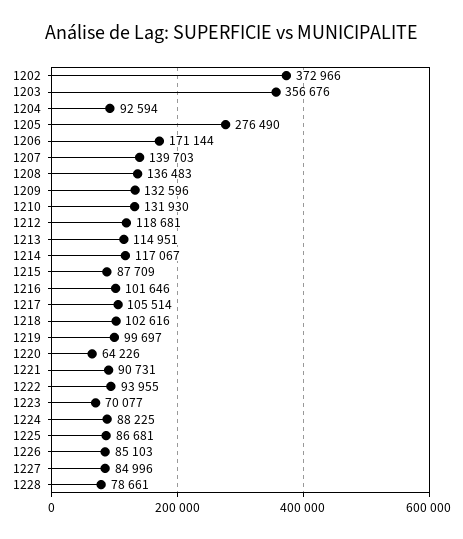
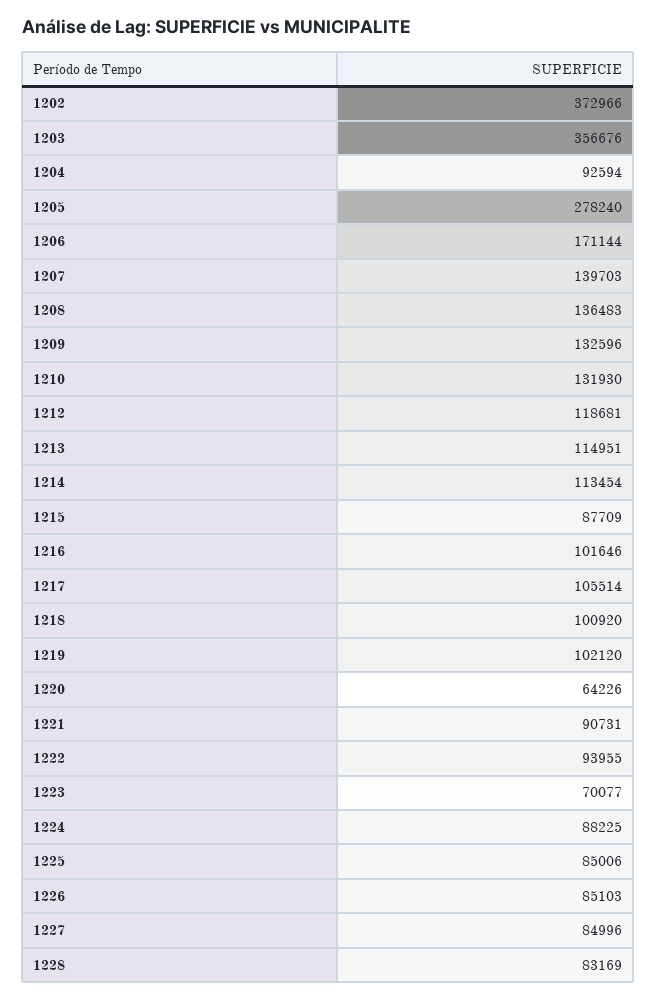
  {
    "1202": 372966,
    "1203": 356676,
    "1204": 92594,
-   "1205": 276490,
+   "1205": 278240,
    "1206": 171144,
    "1207": 139703,
    "1208": 136483,
    "1209": 132596,
    "1210": 131930,
    "1212": 118681,
    "1213": 114951,
-   "1214": 117067,
+   "1214": 113454,
    "1215": 87709,
    "1216": 101646,
    "1217": 105514,
-   "1218": 102616,
+   "1218": 100920,
-   "1219": 99697,
+   "1219": 102120,
    "1220": 64226,
    "1221": 90731,
    "1222": 93955,
    "1223": 70077,
    "1224": 88225,
-   "1225": 86681,
+   "1225": 85006,
    "1226": 85103,
    "1227": 84996,
-   "1228": 78661
+   "1228": 83169
  }

